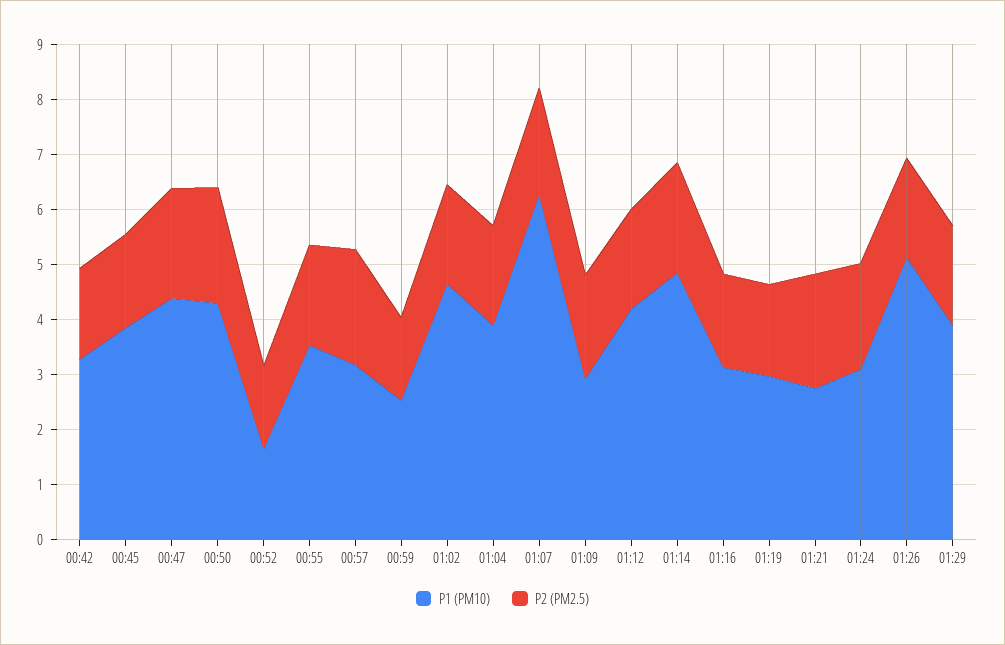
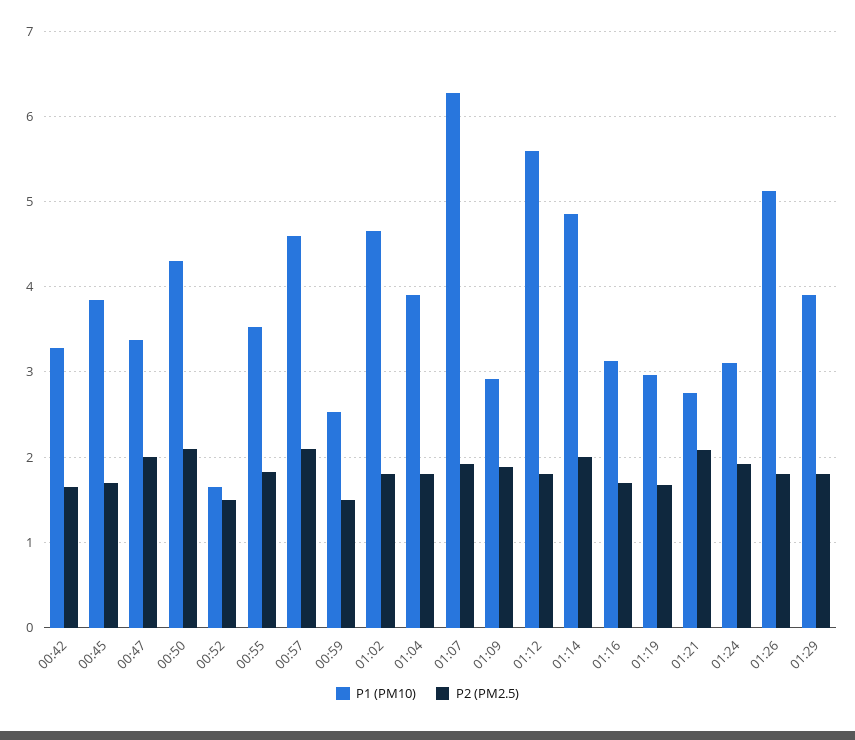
  {
    "P1 (PM10)": {
      "00:42": 3.3,
      "00:45": 3.9,
-     "00:47": 4.4,
+     "00:47": 3.4,
      "00:50": 4.3,
      "00:52": 1.7,
      "00:55": 3.5,
-     "00:57": 3.2,
+     "00:57": 4.6,
      "00:59": 2.5,
      "01:02": 4.7,
      "01:04": 3.9,
      "01:07": 6.3,
      "01:09": 2.9,
-     "01:12": 4.2,
+     "01:12": 5.6,
      "01:14": 4.9,
      "01:16": 3.1,
      "01:19": 3,
      "01:21": 2.8,
      "01:24": 3.1,
      "01:26": 5.1,
      "01:29": 3.9
    },
    "P2 (PM2.5)": {
      "00:42": 1.7,
      "00:45": 1.7,
      "00:47": 2,
      "00:50": 2.1,
      "00:52": 1.5,
      "00:55": 1.8,
      "00:57": 2.1,
      "00:59": 1.5,
      "01:02": 1.8,
      "01:04": 1.8,
      "01:07": 1.9,
      "01:09": 1.9,
      "01:12": 1.8,
      "01:14": 2,
      "01:16": 1.7,
      "01:19": 1.7,
      "01:21": 2.1,
      "01:24": 1.9,
      "01:26": 1.8,
      "01:29": 1.8
    }
  }

